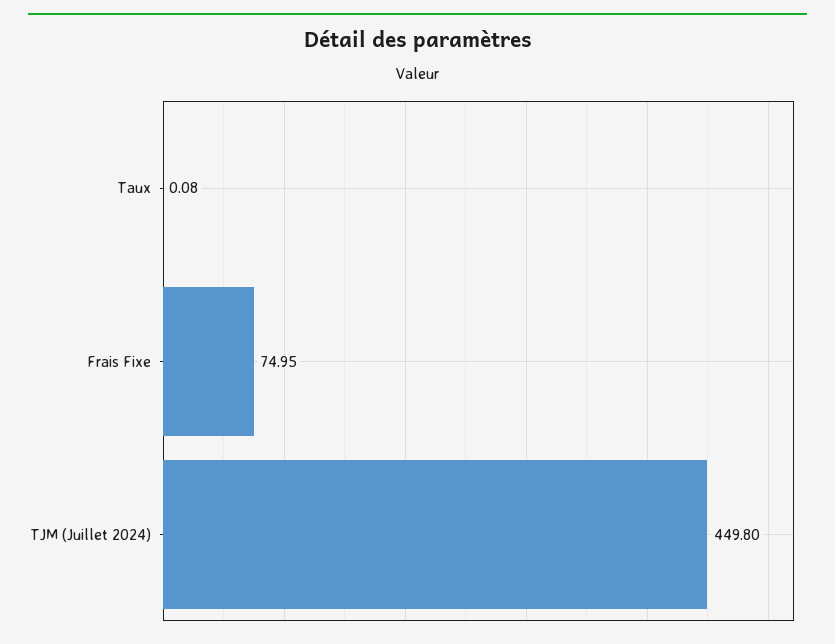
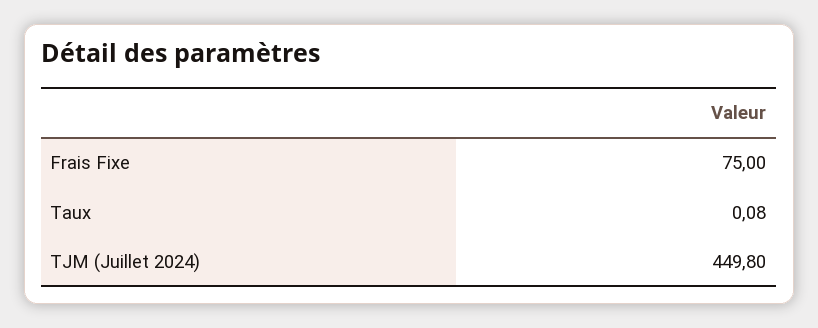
  {
    "Taux": 0.08,
-   "Frais Fixe": 74.95,
+   "Frais Fixe": 75,
    "TJM (Juillet 2024)": 449.8
  }

